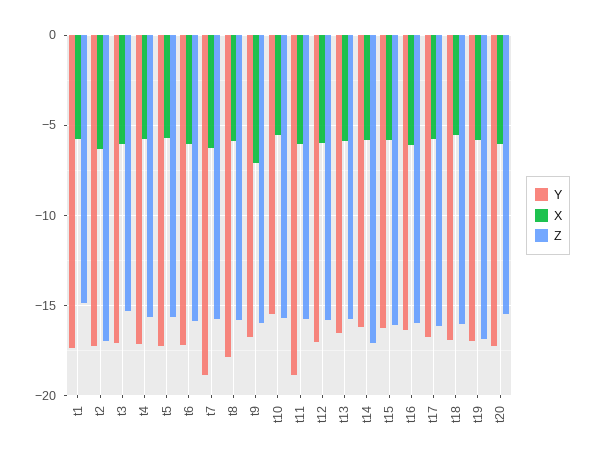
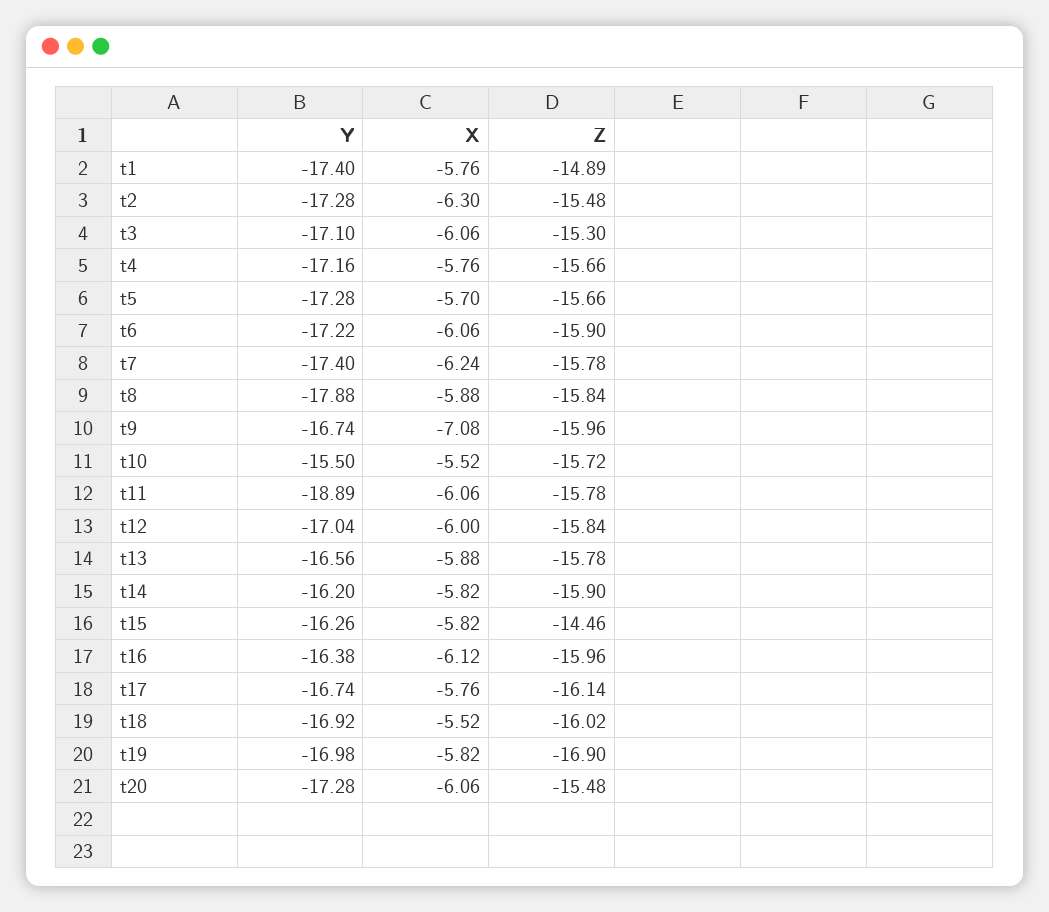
  {
    "Y": {
      "t1": -17.4,
      "t2": -17.28,
      "t3": -17.1,
      "t4": -17.16,
      "t5": -17.28,
      "t6": -17.22,
-     "t7": -19,
+     "t7": -17.4,
      "t8": -17.88,
      "t9": -16.74,
      "t10": -15.5,
      "t11": -18.89,
      "t12": -17.04,
      "t13": -16.56,
      "t14": -16.2,
      "t15": -16.26,
      "t16": -16.38,
      "t17": -16.74,
      "t18": -16.92,
      "t19": -16.98,
      "t20": -17.28
    },
    "X": {
      "t1": -5.76,
      "t2": -6.3,
      "t3": -6.06,
      "t4": -5.76,
      "t5": -5.7,
      "t6": -6.06,
      "t7": -6.24,
      "t8": -5.88,
      "t9": -7.08,
      "t10": -5.52,
      "t11": -6.06,
      "t12": -6,
      "t13": -5.88,
      "t14": -5.82,
      "t15": -5.82,
      "t16": -6.12,
      "t17": -5.76,
      "t18": -5.52,
      "t19": -5.82,
      "t20": -6.06
    },
    "Z": {
      "t1": -14.89,
-     "t2": -17,
+     "t2": -15.48,
      "t3": -15.3,
      "t4": -15.66,
      "t5": -15.66,
      "t6": -15.9,
      "t7": -15.78,
      "t8": -15.84,
      "t9": -15.96,
      "t10": -15.72,
      "t11": -15.78,
      "t12": -15.84,
      "t13": -15.78,
-     "t14": -17,
+     "t14": -15.9,
-     "t15": -16,
+     "t15": -14.46,
      "t16": -15.96,
      "t17": -16.14,
      "t18": -16.02,
      "t19": -16.9,
      "t20": -15.48
    }
  }

